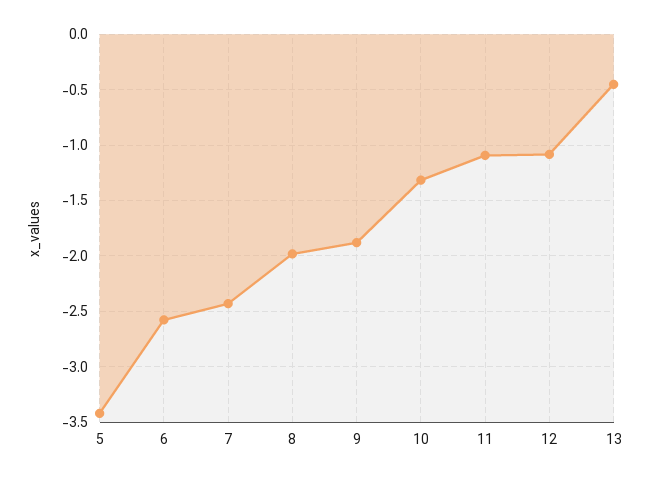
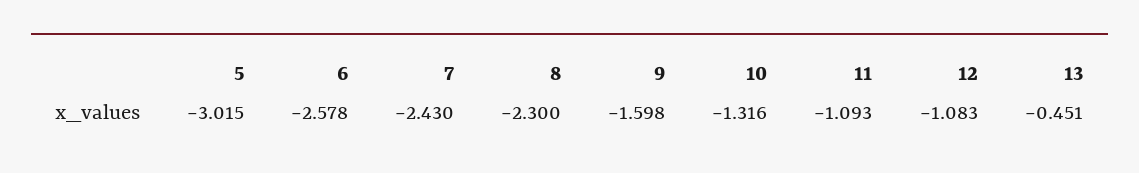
  {
-   "5": -3.4,
+   "5": -3.015,
    "6": -2.578,
    "7": -2.43,
-   "8": -2,
+   "8": -2.3,
-   "9": -1.9,
+   "9": -1.598,
    "10": -1.316,
    "11": -1.093,
    "12": -1.083,
    "13": -0.451
  }

